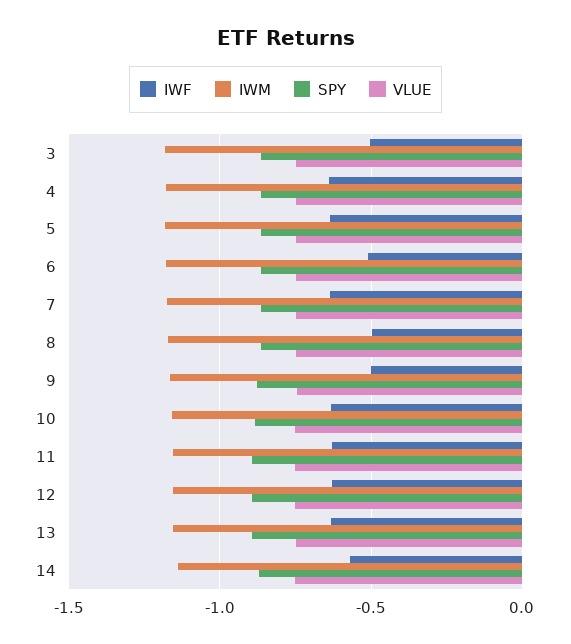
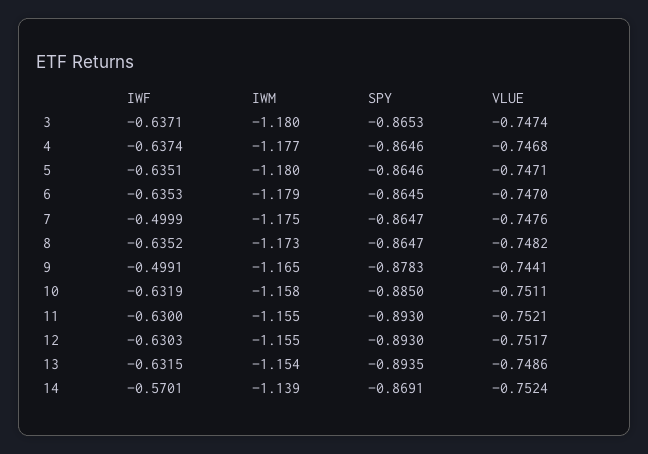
  {
    "IWF": {
-     "3": -0.5,
+     "3": -0.6371,
      "4": -0.6374,
      "5": -0.6351,
-     "6": -0.5,
+     "6": -0.6353,
-     "7": -0.65,
+     "7": -0.4999,
-     "8": -0.5,
+     "8": -0.6352,
      "9": -0.4991,
      "10": -0.6319,
      "11": -0.63,
      "12": -0.6303,
      "13": -0.6315,
      "14": -0.5701
    },
    "IWM": {
      "3": -1.18,
      "4": -1.177,
      "5": -1.18,
      "6": -1.179,
      "7": -1.175,
      "8": -1.173,
      "9": -1.165,
      "10": -1.158,
      "11": -1.155,
      "12": -1.155,
      "13": -1.154,
      "14": -1.139
    },
    "SPY": {
      "3": -0.8653,
      "4": -0.8646,
      "5": -0.8646,
      "6": -0.8645,
      "7": -0.8647,
      "8": -0.8647,
      "9": -0.8783,
      "10": -0.885,
      "11": -0.893,
      "12": -0.893,
      "13": -0.8935,
      "14": -0.8691
    },
    "VLUE": {
      "3": -0.7474,
      "4": -0.7468,
      "5": -0.7471,
      "6": -0.747,
      "7": -0.7476,
      "8": -0.7482,
      "9": -0.7441,
      "10": -0.7511,
      "11": -0.7521,
      "12": -0.7517,
      "13": -0.7486,
      "14": -0.7524
    }
  }

